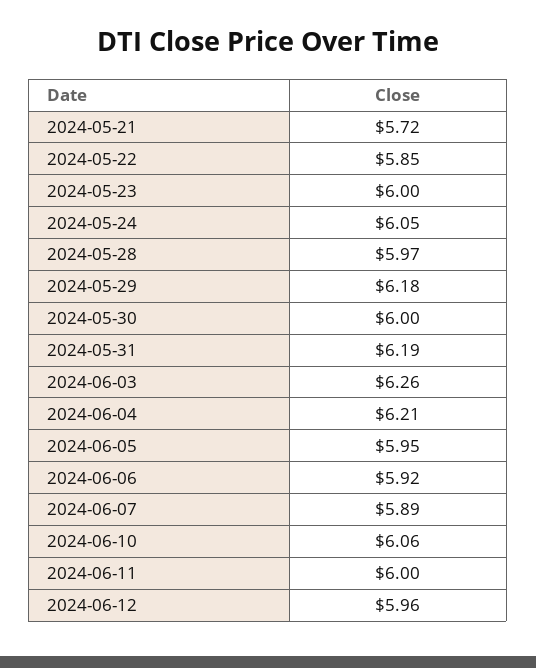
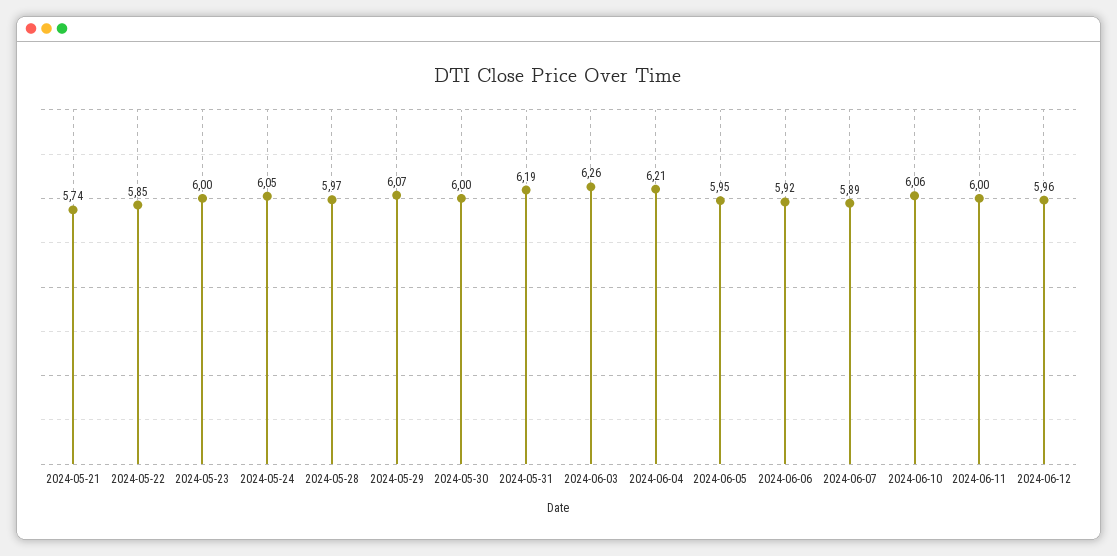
  {
-   "2024-05-21": 5.72,
+   "2024-05-21": 5.74,
    "2024-05-22": 5.85,
    "2024-05-23": 6,
    "2024-05-24": 6.05,
    "2024-05-28": 5.97,
-   "2024-05-29": 6.18,
+   "2024-05-29": 6.07,
    "2024-05-30": 6,
    "2024-05-31": 6.19,
    "2024-06-03": 6.26,
    "2024-06-04": 6.21,
    "2024-06-05": 5.95,
    "2024-06-06": 5.92,
    "2024-06-07": 5.89,
    "2024-06-10": 6.06,
    "2024-06-11": 6,
    "2024-06-12": 5.96
  }

